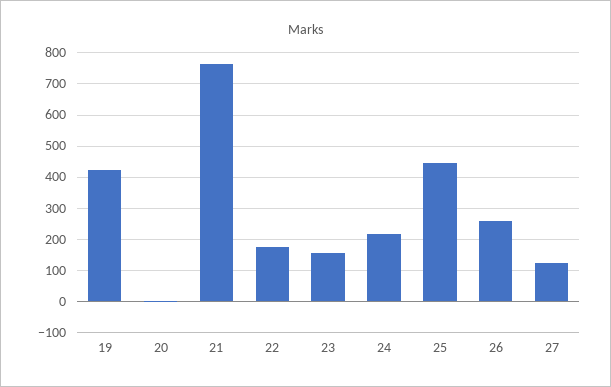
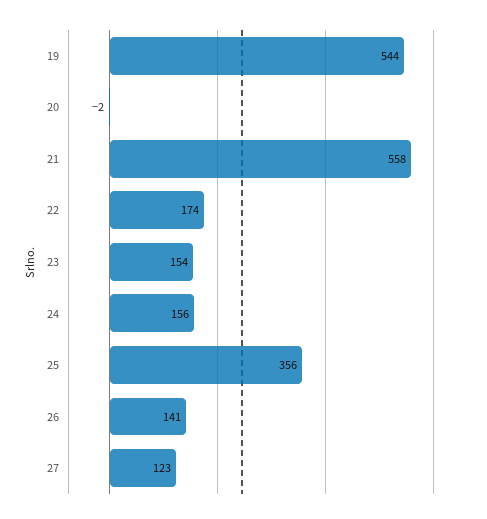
  {
-   "19": 420,
+   "19": 544,
    "20": -2,
-   "21": 760,
+   "21": 558,
    "22": 174,
    "23": 154,
-   "24": 220,
+   "24": 156,
-   "25": 440,
+   "25": 356,
-   "26": 260,
+   "26": 141,
    "27": 123
  }

